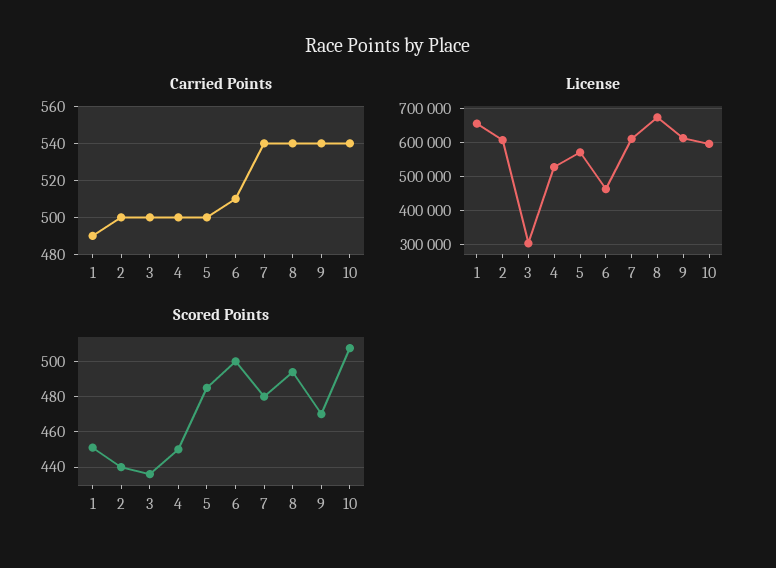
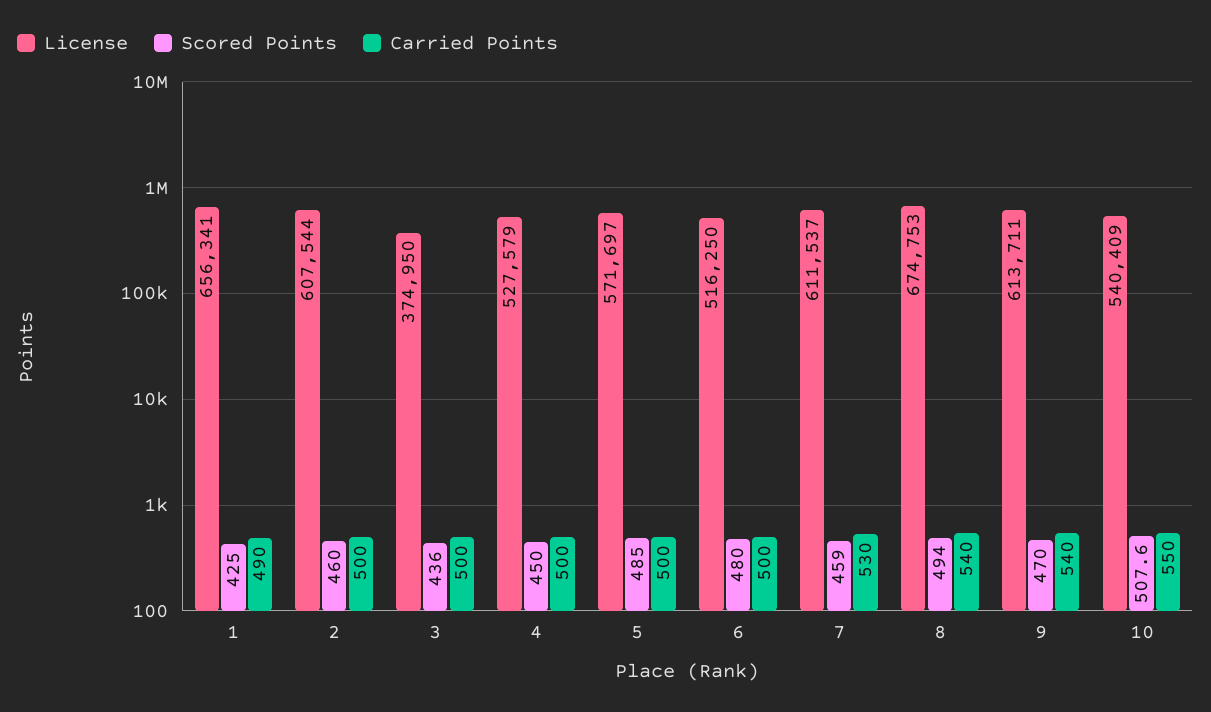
  {
    "Carried Points": {
      "1": 490,
      "2": 500,
      "3": 500,
      "4": 500,
      "5": 500,
-     "6": 510,
+     "6": 500,
-     "7": 540,
+     "7": 530,
      "8": 540,
      "9": 540,
-     "10": 540
+     "10": 550
    },
    "License": {
      "1": 656341,
      "2": 607544,
-     "3": 300000,
+     "3": 374950,
      "4": 527579,
      "5": 571697,
-     "6": 460000,
+     "6": 516250,
      "7": 611537,
      "8": 674753,
      "9": 613711,
-     "10": 600000
+     "10": 540409
    },
    "Scored Points": {
-     "1": 450,
+     "1": 425,
-     "2": 440,
+     "2": 460,
      "3": 436,
      "4": 450,
      "5": 485,
-     "6": 500,
+     "6": 480,
-     "7": 480,
+     "7": 459,
      "8": 494,
      "9": 470,
      "10": 507.6
    }
  }

